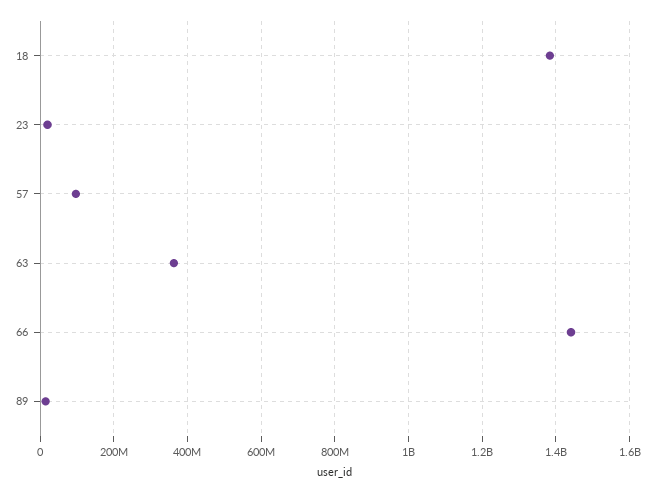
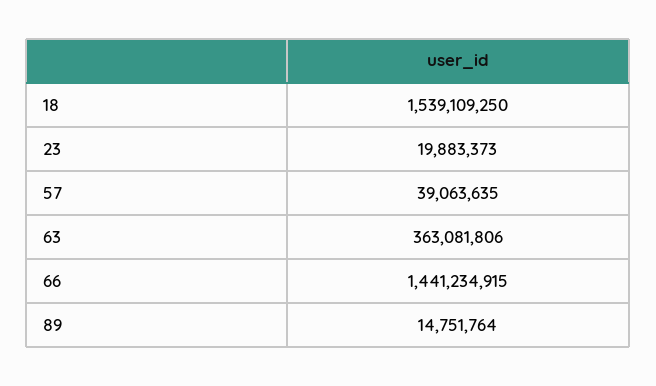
  {
-   "18": 1380000000,
+   "18": 1539109250,
    "23": 19883373,
-   "57": 100000000,
+   "57": 39063635,
    "63": 363081806,
    "66": 1441234915,
    "89": 14751764
  }

